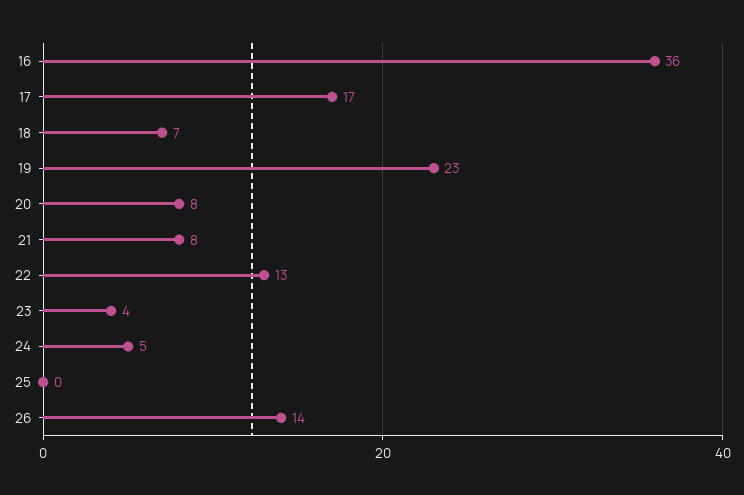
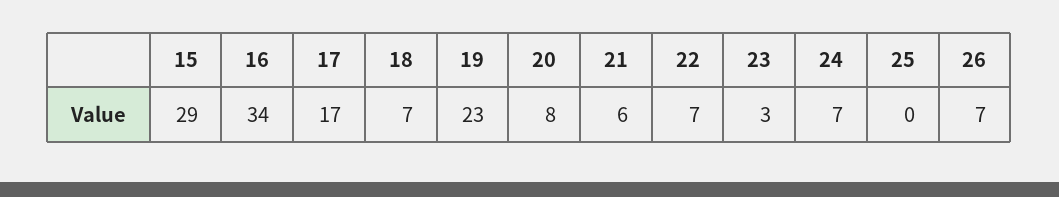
  {
-   "16": 36,
+   "16": 34,
    "17": 17,
    "18": 7,
    "19": 23,
    "20": 8,
-   "21": 8,
+   "21": 6,
-   "22": 13,
+   "22": 7,
-   "23": 4,
+   "23": 3,
-   "24": 5,
+   "24": 7,
    "25": 0,
-   "26": 14
+   "26": 7,
+   "15": 29
  }

